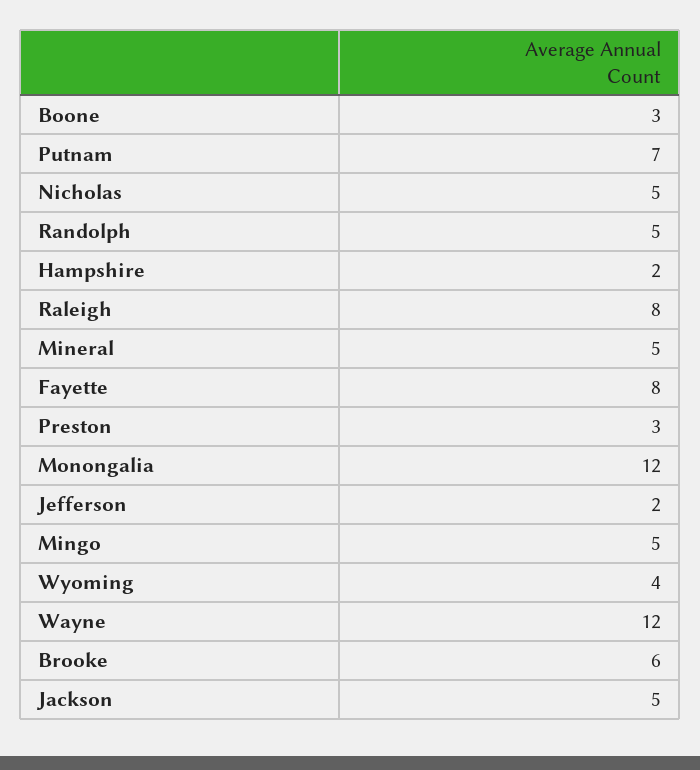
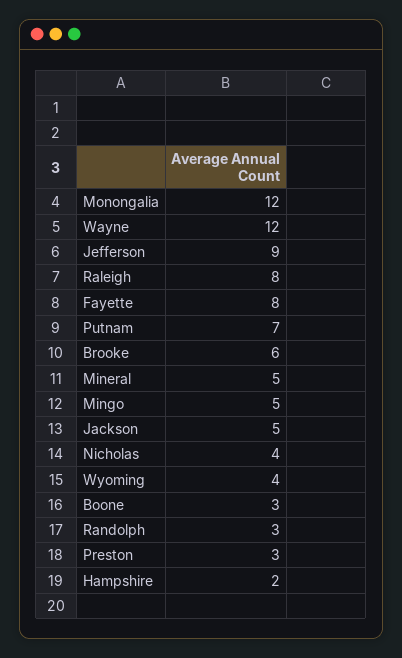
  {
    "Boone": 3,
    "Putnam": 7,
-   "Nicholas": 5,
+   "Nicholas": 4,
-   "Randolph": 5,
+   "Randolph": 3,
    "Hampshire": 2,
    "Raleigh": 8,
    "Mineral": 5,
    "Fayette": 8,
    "Preston": 3,
    "Monongalia": 12,
-   "Jefferson": 2,
+   "Jefferson": 9,
    "Mingo": 5,
    "Wyoming": 4,
    "Wayne": 12,
    "Brooke": 6,
    "Jackson": 5
  }

